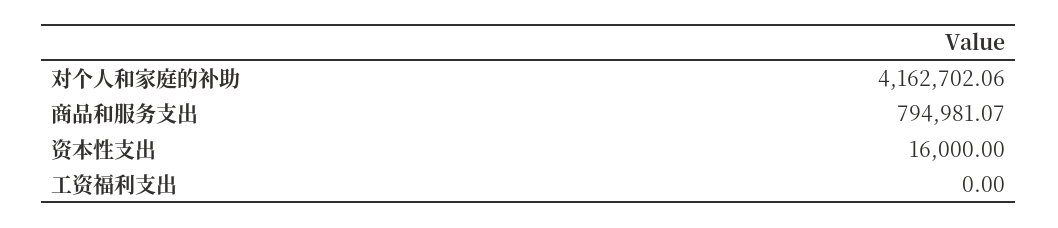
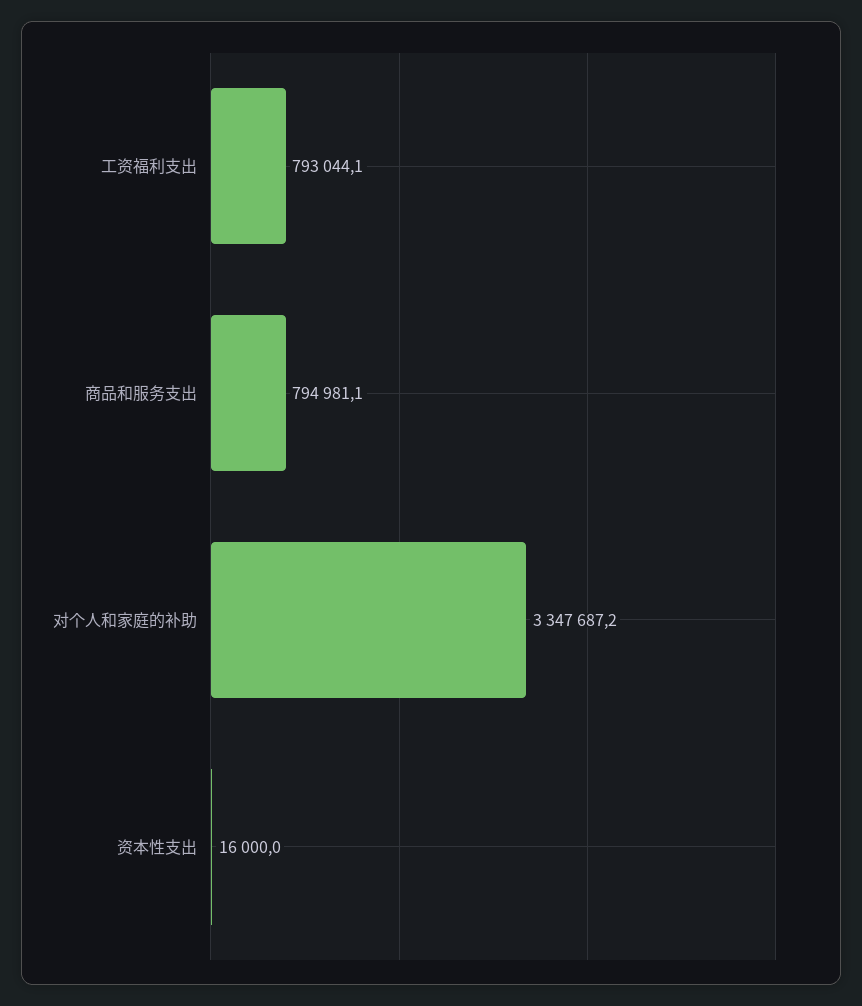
  {
-   "对个人和家庭的补助": 4162702.06,
+   "对个人和家庭的补助": 3347687.2,
    "商品和服务支出": 794981.07,
    "资本性支出": 16000,
-   "工资福利支出": 0
+   "工资福利支出": 793044.1
  }

